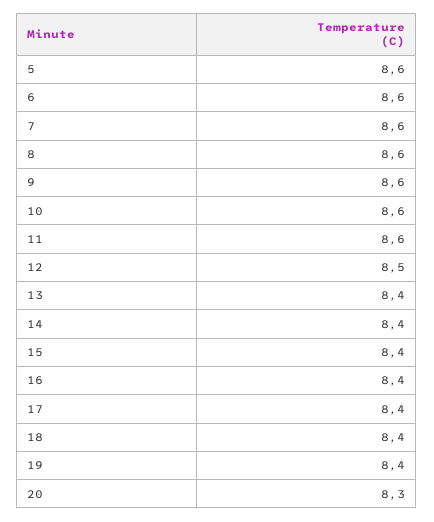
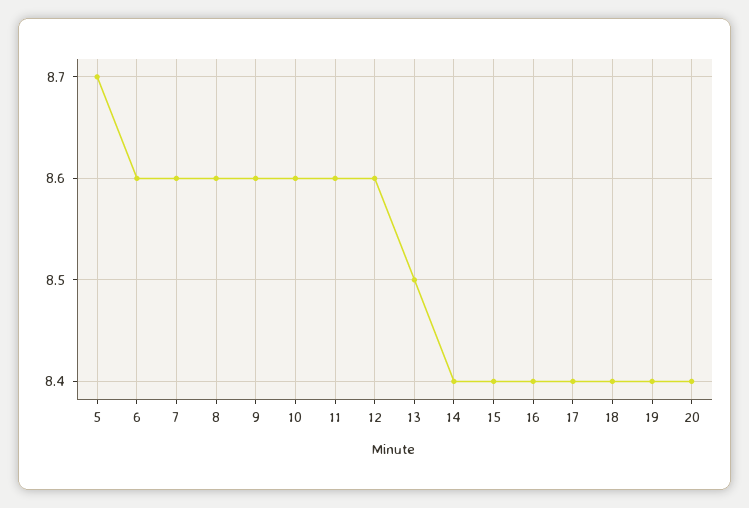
  {
-   "5": 8.6,
+   "5": 8.7,
    "6": 8.6,
    "7": 8.6,
    "8": 8.6,
    "9": 8.6,
    "10": 8.6,
    "11": 8.6,
-   "12": 8.5,
+   "12": 8.6,
-   "13": 8.4,
+   "13": 8.5,
    "14": 8.4,
    "15": 8.4,
    "16": 8.4,
    "17": 8.4,
    "18": 8.4,
    "19": 8.4,
-   "20": 8.3
+   "20": 8.4
  }

